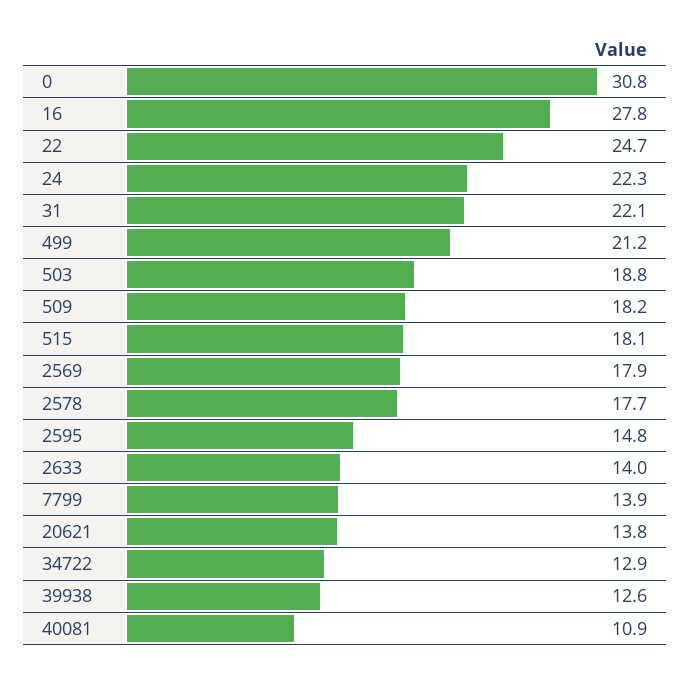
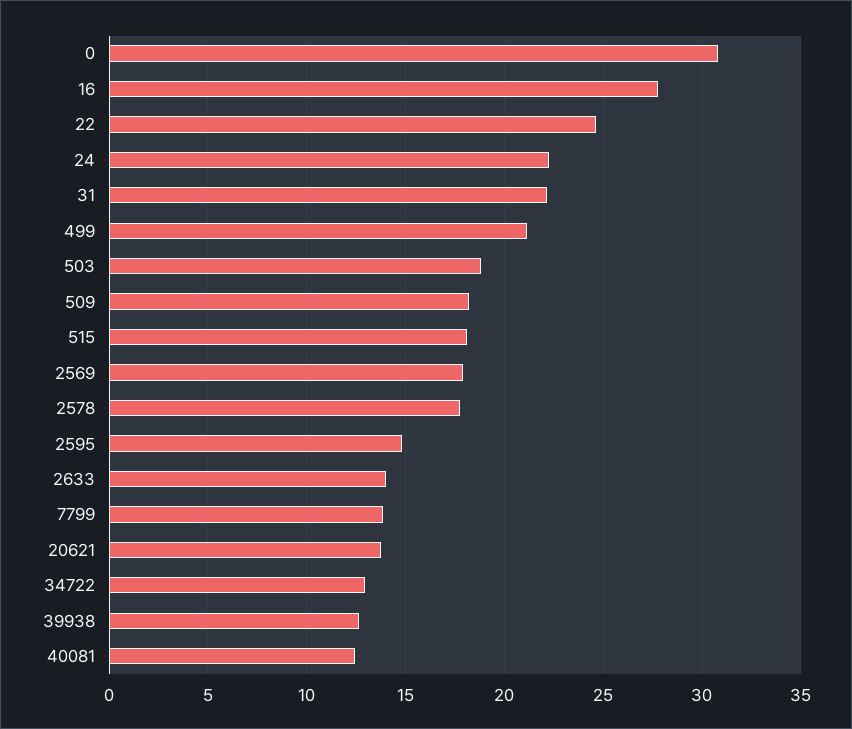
  {
    "0": 30.8,
    "16": 27.8,
    "22": 24.7,
    "24": 22.3,
    "31": 22.1,
    "499": 21.2,
    "503": 18.8,
    "509": 18.2,
    "515": 18.1,
    "2569": 17.9,
    "2578": 17.7,
    "2595": 14.8,
    "2633": 14,
    "7799": 13.9,
    "20621": 13.8,
    "34722": 12.9,
    "39938": 12.6,
-   "40081": 10.9
+   "40081": 12.5
  }

